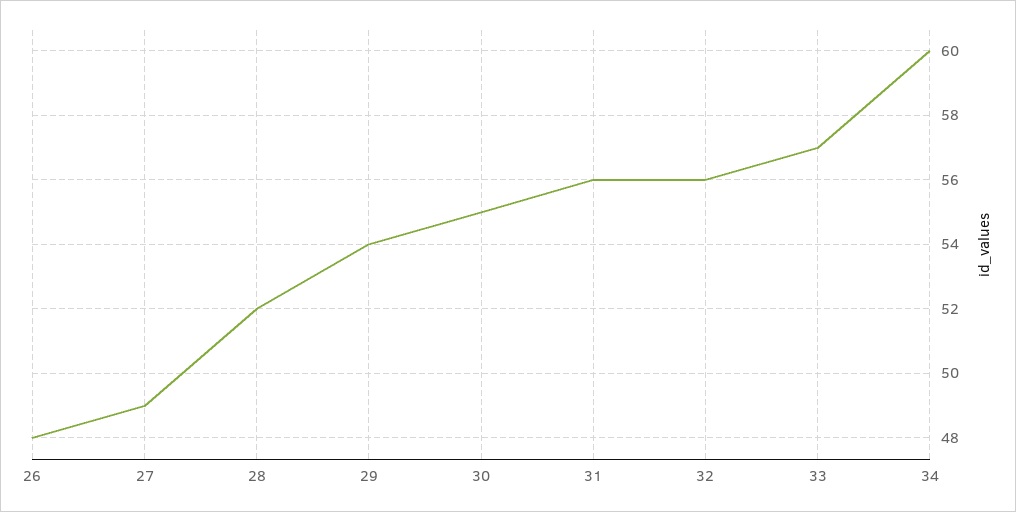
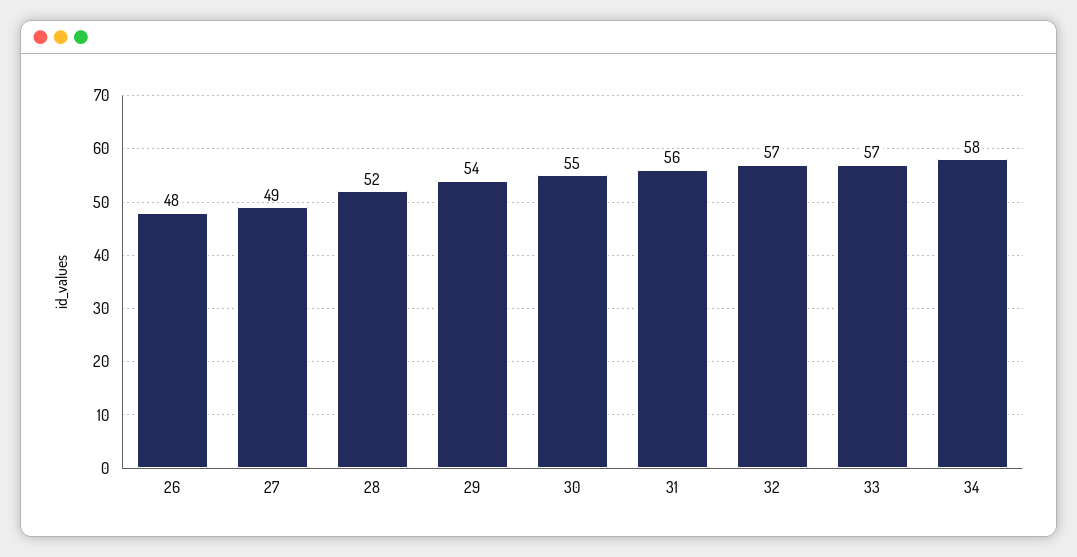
  {
    "26": 48,
    "27": 49,
    "28": 52,
    "29": 54,
    "30": 55,
    "31": 56,
-   "32": 56,
+   "32": 57,
    "33": 57,
-   "34": 60
+   "34": 58
  }

